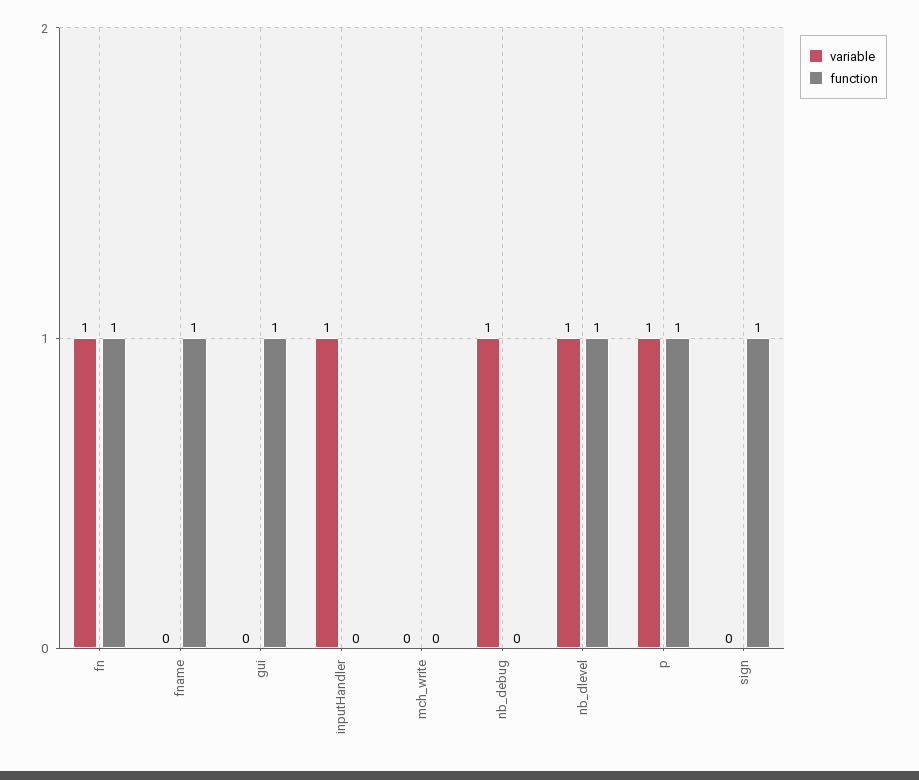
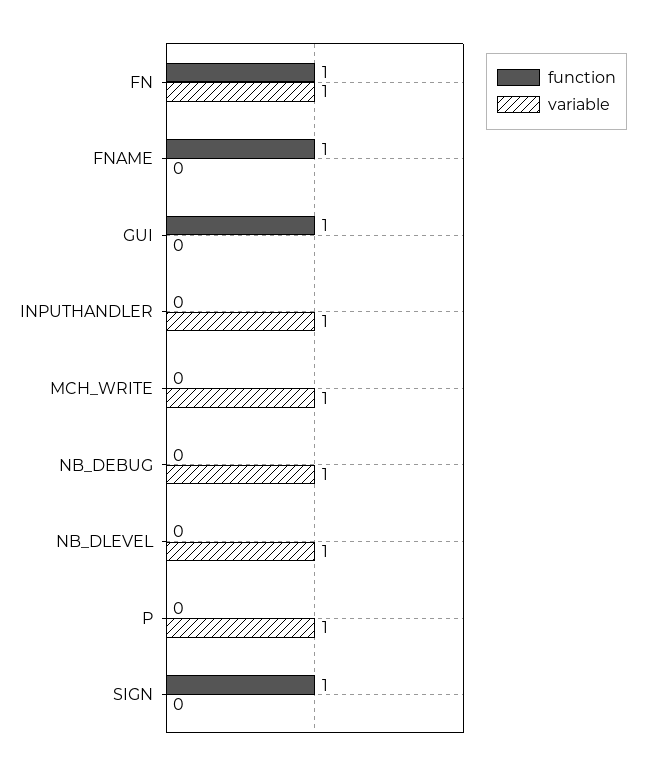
  {
    "variable": {
      "fn": 1,
      "fname": 0,
      "gui": 0,
      "inputHandler": 1,
-     "mch_write": 0,
+     "mch_write": 1,
      "nb_debug": 1,
      "nb_dlevel": 1,
      "p": 1,
      "sign": 0
    },
    "function": {
      "fn": 1,
      "fname": 1,
      "gui": 1,
      "inputHandler": 0,
      "mch_write": 0,
      "nb_debug": 0,
-     "nb_dlevel": 1,
+     "nb_dlevel": 0,
-     "p": 1,
+     "p": 0,
      "sign": 1
    }
  }

